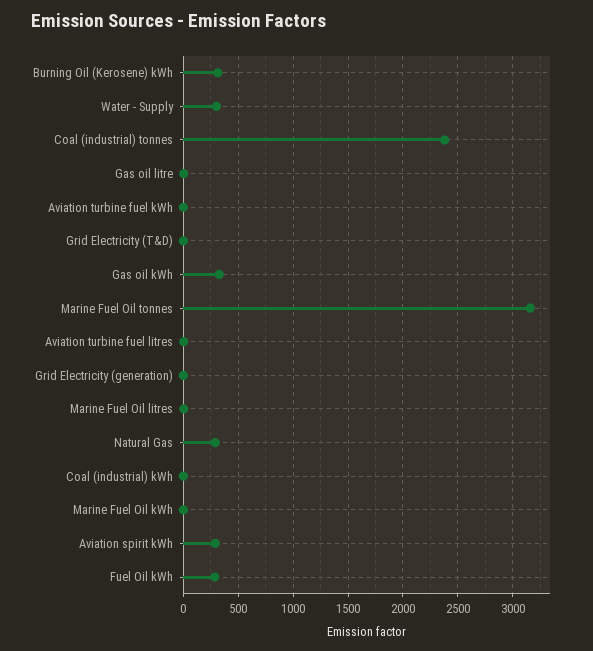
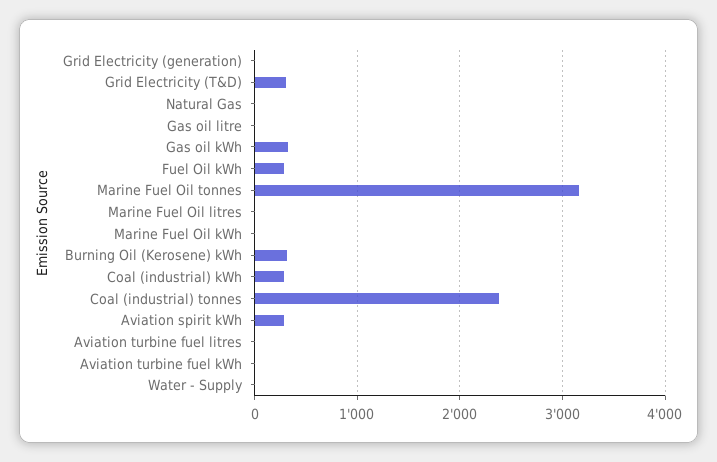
  {
    "Burning Oil (Kerosene) kWh": 300,
-   "Water - Supply": 300,
+   "Water - Supply": 0,
    "Coal (industrial) tonnes": 2400,
    "Gas oil litre": 0,
    "Aviation turbine fuel kWh": 0,
-   "Grid Electricity (T&D)": 0,
+   "Grid Electricity (T&D)": 300,
    "Gas oil kWh": 300,
    "Marine Fuel Oil tonnes": 3200,
    "Aviation turbine fuel litres": 0,
    "Grid Electricity (generation)": 0,
    "Marine Fuel Oil litres": 0,
-   "Natural Gas": 300,
+   "Natural Gas": 0,
-   "Coal (industrial) kWh": 0,
+   "Coal (industrial) kWh": 300,
    "Marine Fuel Oil kWh": 0,
    "Aviation spirit kWh": 300,
    "Fuel Oil kWh": 300
  }

